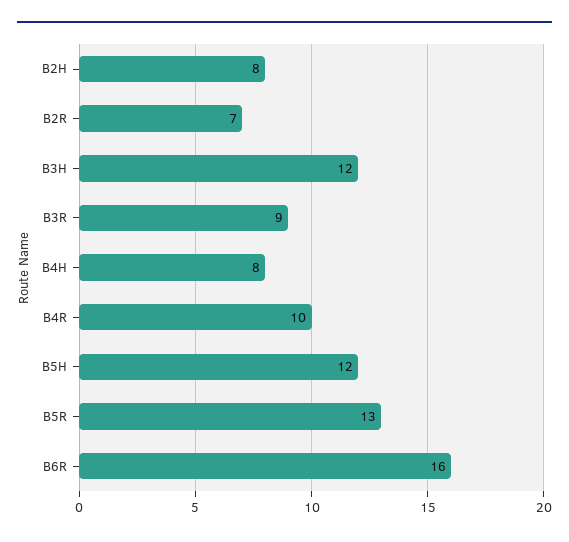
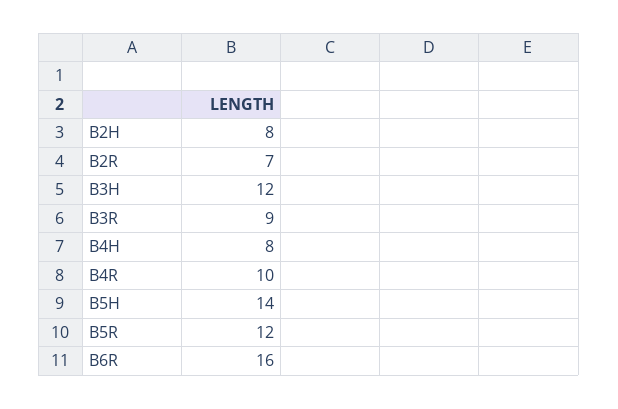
  {
    "B2H": 8,
    "B2R": 7,
    "B3H": 12,
    "B3R": 9,
    "B4H": 8,
    "B4R": 10,
-   "B5H": 12,
+   "B5H": 14,
-   "B5R": 13,
+   "B5R": 12,
    "B6R": 16
  }

